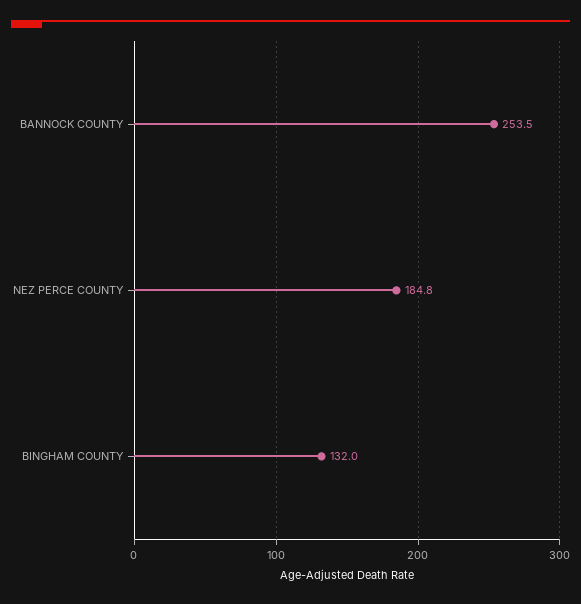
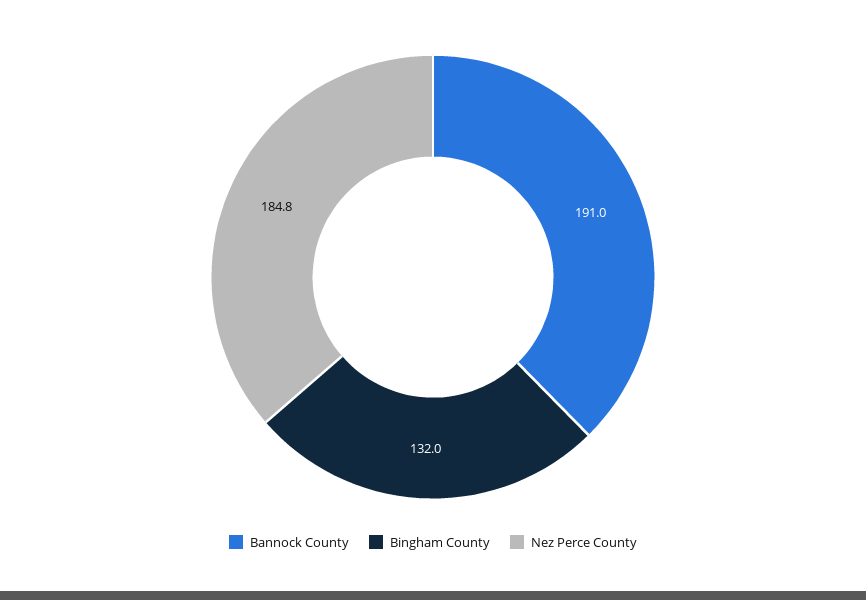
  {
-   "BANNOCK COUNTY": 253.5,
+   "BANNOCK COUNTY": 191,
    "NEZ PERCE COUNTY": 184.8,
    "BINGHAM COUNTY": 132
  }

